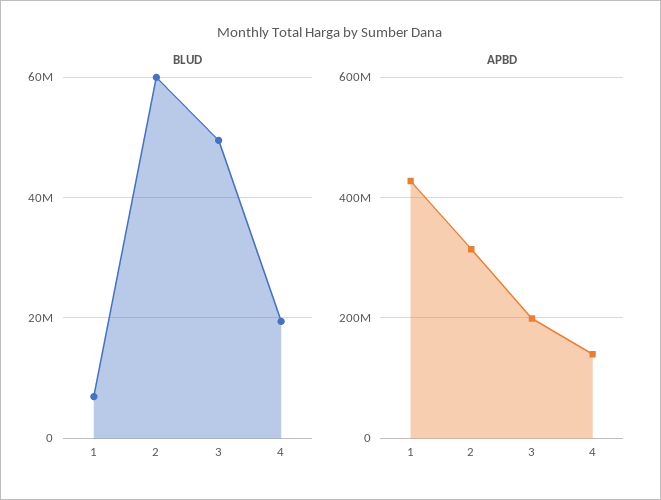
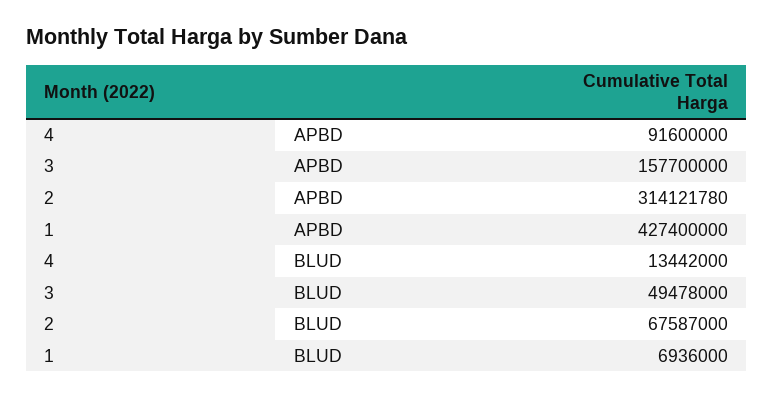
  {
    "BLUD": {
      "1": 6936000,
-     "2": 60000000,
+     "2": 67587000,
      "3": 49478000,
-     "4": 20000000
+     "4": 13442000
    },
    "APBD": {
      "1": 427400000,
      "2": 314121780,
-     "3": 200000000,
+     "3": 157700000,
-     "4": 140000000
+     "4": 91600000
    }
  }

